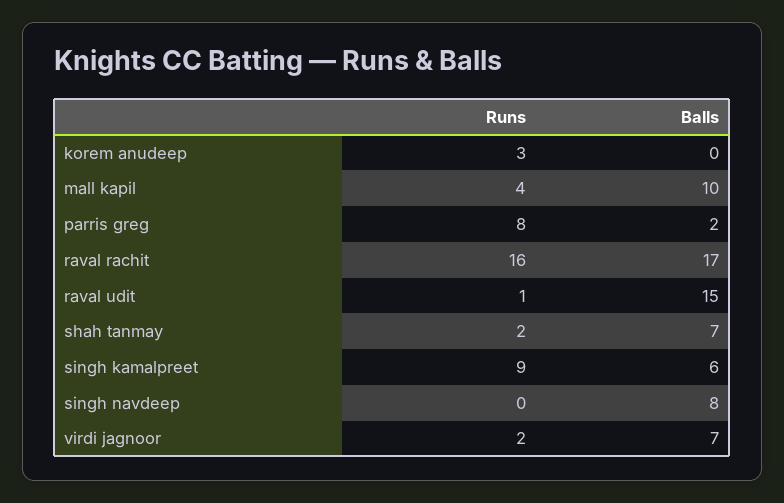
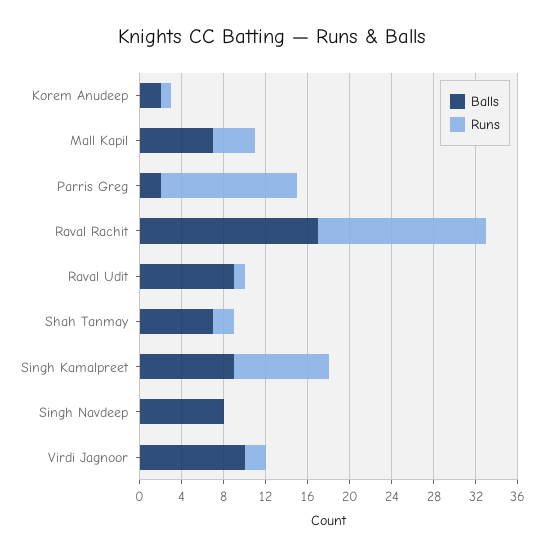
  {
    "Runs": {
-     "korem anudeep": 3,
+     "korem anudeep": 1,
      "mall kapil": 4,
-     "parris greg": 8,
+     "parris greg": 13,
      "raval rachit": 16,
      "raval udit": 1,
      "shah tanmay": 2,
      "singh kamalpreet": 9,
      "singh navdeep": 0,
      "virdi jagnoor": 2
    },
    "Balls": {
-     "korem anudeep": 0,
+     "korem anudeep": 2,
-     "mall kapil": 10,
+     "mall kapil": 7,
      "parris greg": 2,
      "raval rachit": 17,
-     "raval udit": 15,
+     "raval udit": 9,
      "shah tanmay": 7,
-     "singh kamalpreet": 6,
+     "singh kamalpreet": 9,
      "singh navdeep": 8,
-     "virdi jagnoor": 7
+     "virdi jagnoor": 10
    }
  }

